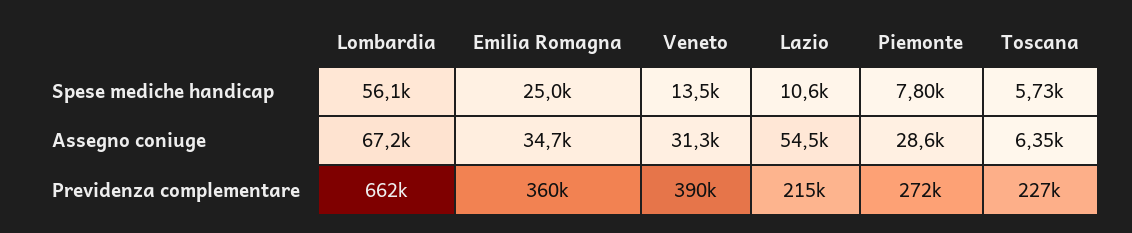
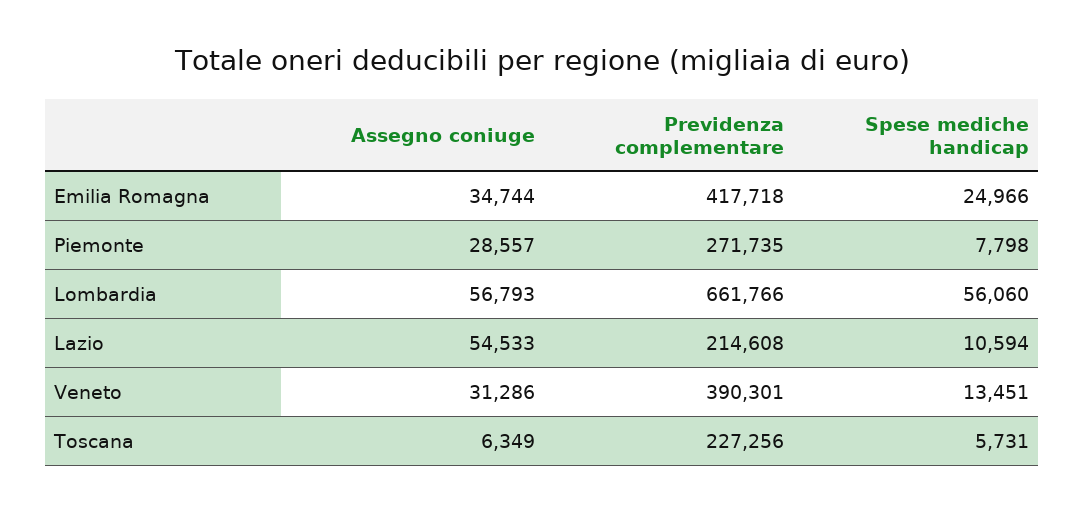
  {
    "Lombardia": {
      "Spese mediche handicap": 56060,
-     "Assegno coniuge": 67200,
+     "Assegno coniuge": 56793,
      "Previdenza complementare": 661766
    },
    "Emilia Romagna": {
      "Spese mediche handicap": 24966,
      "Assegno coniuge": 34744,
-     "Previdenza complementare": 360000
+     "Previdenza complementare": 417718
    },
    "Veneto": {
      "Spese mediche handicap": 13451,
      "Assegno coniuge": 31286,
      "Previdenza complementare": 390301
    },
    "Lazio": {
      "Spese mediche handicap": 10594,
      "Assegno coniuge": 54533,
      "Previdenza complementare": 214608
    },
    "Piemonte": {
      "Spese mediche handicap": 7798,
      "Assegno coniuge": 28557,
      "Previdenza complementare": 271735
    },
    "Toscana": {
      "Spese mediche handicap": 5731,
      "Assegno coniuge": 6349,
      "Previdenza complementare": 227256
    }
  }

